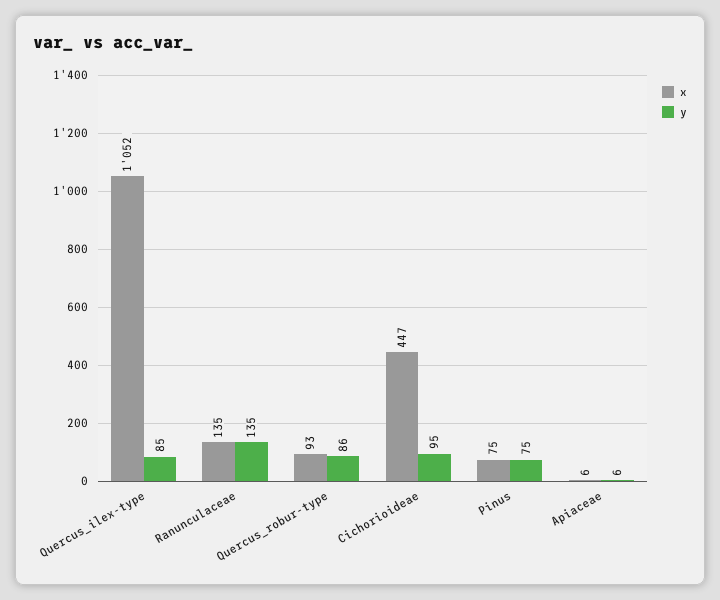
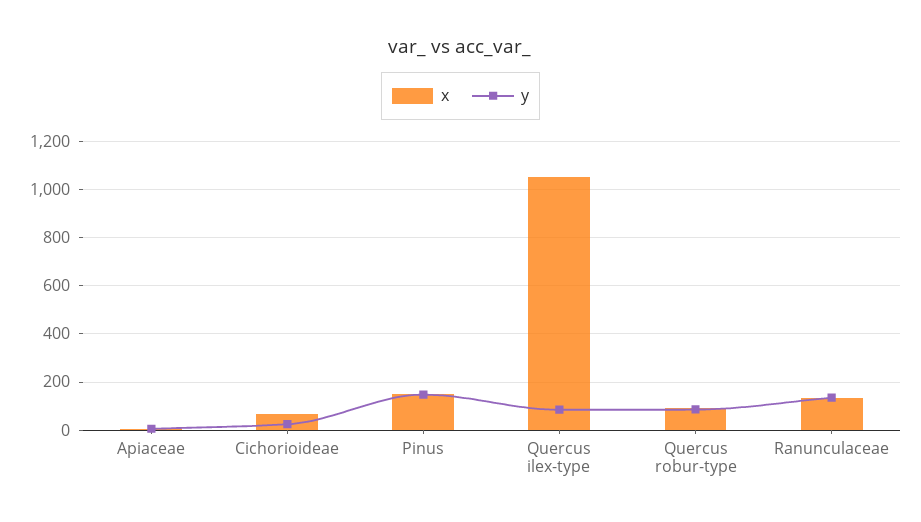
  {
    "x": {
      "Quercus_ilex-type": 1052,
      "Ranunculaceae": 135,
      "Quercus_robur-type": 93,
-     "Cichorioideae": 447,
+     "Cichorioideae": 75,
-     "Pinus": 75,
+     "Pinus": 150,
      "Apiaceae": 6
    },
    "y": {
      "Quercus_ilex-type": 85,
      "Ranunculaceae": 135,
      "Quercus_robur-type": 86,
-     "Cichorioideae": 95,
+     "Cichorioideae": 25,
-     "Pinus": 75,
+     "Pinus": 150,
      "Apiaceae": 6
    }
  }

